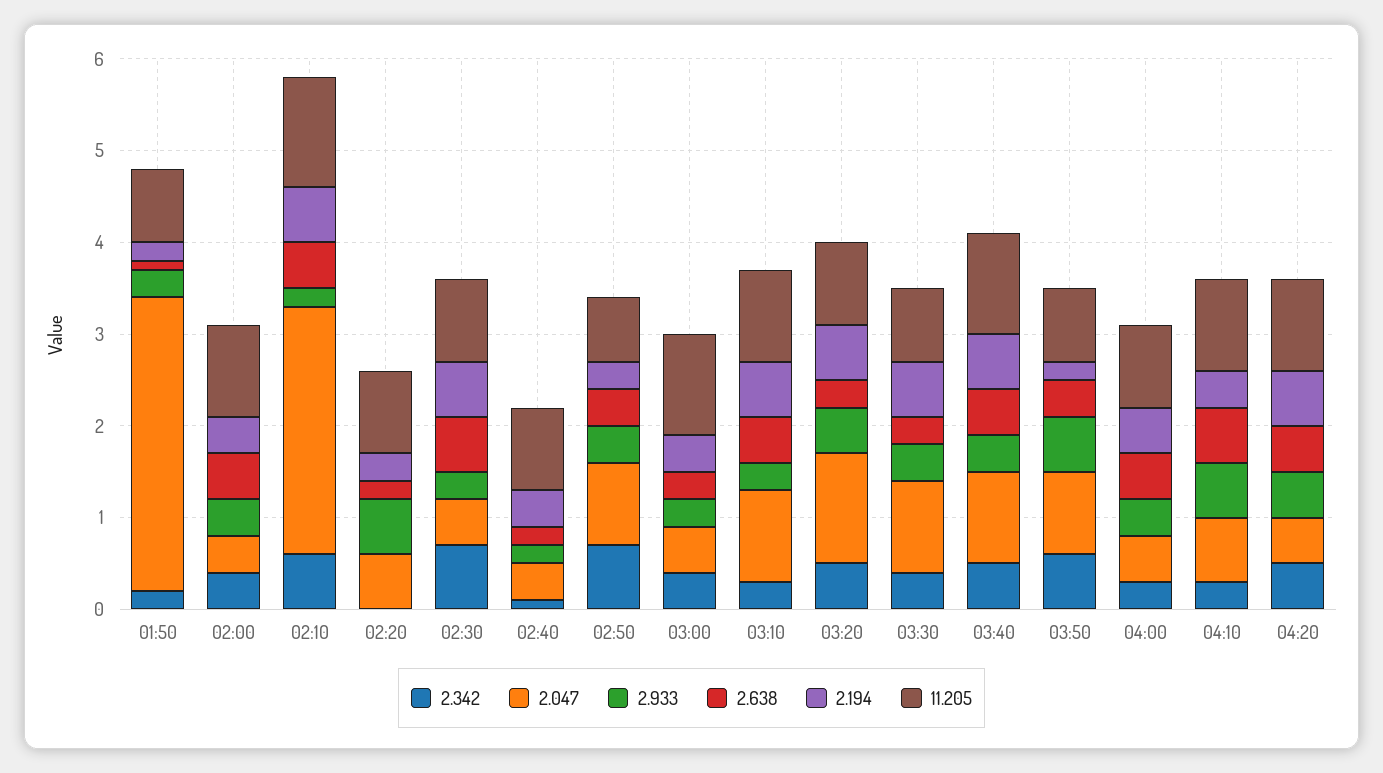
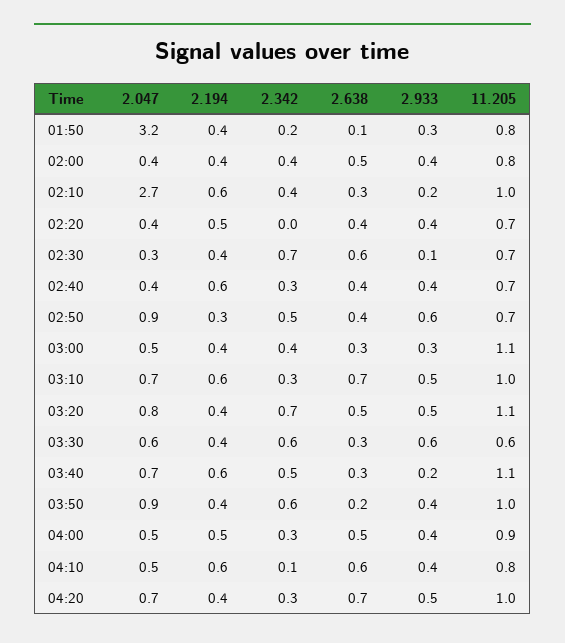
  {
    "2.342": {
      "01:50": 0.2,
      "02:00": 0.4,
-     "02:10": 0.6,
+     "02:10": 0.4,
      "02:20": 0,
      "02:30": 0.7,
-     "02:40": 0.1,
+     "02:40": 0.3,
-     "02:50": 0.7,
+     "02:50": 0.5,
      "03:00": 0.4,
      "03:10": 0.3,
-     "03:20": 0.5,
+     "03:20": 0.7,
-     "03:30": 0.4,
+     "03:30": 0.6,
      "03:40": 0.5,
      "03:50": 0.6,
      "04:00": 0.3,
-     "04:10": 0.3,
+     "04:10": 0.1,
-     "04:20": 0.5
+     "04:20": 0.3
    },
    "2.047": {
      "01:50": 3.2,
      "02:00": 0.4,
      "02:10": 2.7,
-     "02:20": 0.6,
+     "02:20": 0.4,
-     "02:30": 0.5,
+     "02:30": 0.3,
      "02:40": 0.4,
      "02:50": 0.9,
      "03:00": 0.5,
-     "03:10": 1,
+     "03:10": 0.7,
-     "03:20": 1.2,
+     "03:20": 0.8,
-     "03:30": 1,
+     "03:30": 0.6,
-     "03:40": 1,
+     "03:40": 0.7,
      "03:50": 0.9,
      "04:00": 0.5,
-     "04:10": 0.7,
+     "04:10": 0.5,
-     "04:20": 0.5
+     "04:20": 0.7
    },
    "2.933": {
      "01:50": 0.3,
      "02:00": 0.4,
      "02:10": 0.2,
-     "02:20": 0.6,
+     "02:20": 0.4,
-     "02:30": 0.3,
+     "02:30": 0.1,
-     "02:40": 0.2,
+     "02:40": 0.4,
-     "02:50": 0.4,
+     "02:50": 0.6,
      "03:00": 0.3,
-     "03:10": 0.3,
+     "03:10": 0.5,
      "03:20": 0.5,
-     "03:30": 0.4,
+     "03:30": 0.6,
-     "03:40": 0.4,
+     "03:40": 0.2,
-     "03:50": 0.6,
+     "03:50": 0.4,
      "04:00": 0.4,
-     "04:10": 0.6,
+     "04:10": 0.4,
      "04:20": 0.5
    },
    "2.638": {
      "01:50": 0.1,
      "02:00": 0.5,
-     "02:10": 0.5,
+     "02:10": 0.3,
-     "02:20": 0.2,
+     "02:20": 0.4,
      "02:30": 0.6,
-     "02:40": 0.2,
+     "02:40": 0.4,
      "02:50": 0.4,
      "03:00": 0.3,
-     "03:10": 0.5,
+     "03:10": 0.7,
-     "03:20": 0.3,
+     "03:20": 0.5,
      "03:30": 0.3,
-     "03:40": 0.5,
+     "03:40": 0.3,
-     "03:50": 0.4,
+     "03:50": 0.2,
      "04:00": 0.5,
      "04:10": 0.6,
-     "04:20": 0.5
+     "04:20": 0.7
    },
    "2.194": {
-     "01:50": 0.2,
+     "01:50": 0.4,
      "02:00": 0.4,
      "02:10": 0.6,
-     "02:20": 0.3,
+     "02:20": 0.5,
-     "02:30": 0.6,
+     "02:30": 0.4,
-     "02:40": 0.4,
+     "02:40": 0.6,
      "02:50": 0.3,
      "03:00": 0.4,
      "03:10": 0.6,
-     "03:20": 0.6,
+     "03:20": 0.4,
-     "03:30": 0.6,
+     "03:30": 0.4,
      "03:40": 0.6,
-     "03:50": 0.2,
+     "03:50": 0.4,
      "04:00": 0.5,
-     "04:10": 0.4,
+     "04:10": 0.6,
-     "04:20": 0.6
+     "04:20": 0.4
    },
    "11.205": {
      "01:50": 0.8,
-     "02:00": 1,
+     "02:00": 0.8,
-     "02:10": 1.2,
+     "02:10": 1,
-     "02:20": 0.9,
+     "02:20": 0.7,
-     "02:30": 0.9,
+     "02:30": 0.7,
-     "02:40": 0.9,
+     "02:40": 0.7,
      "02:50": 0.7,
      "03:00": 1.1,
      "03:10": 1,
-     "03:20": 0.9,
+     "03:20": 1.1,
-     "03:30": 0.8,
+     "03:30": 0.6,
      "03:40": 1.1,
-     "03:50": 0.8,
+     "03:50": 1,
      "04:00": 0.9,
-     "04:10": 1,
+     "04:10": 0.8,
      "04:20": 1
    }
  }

